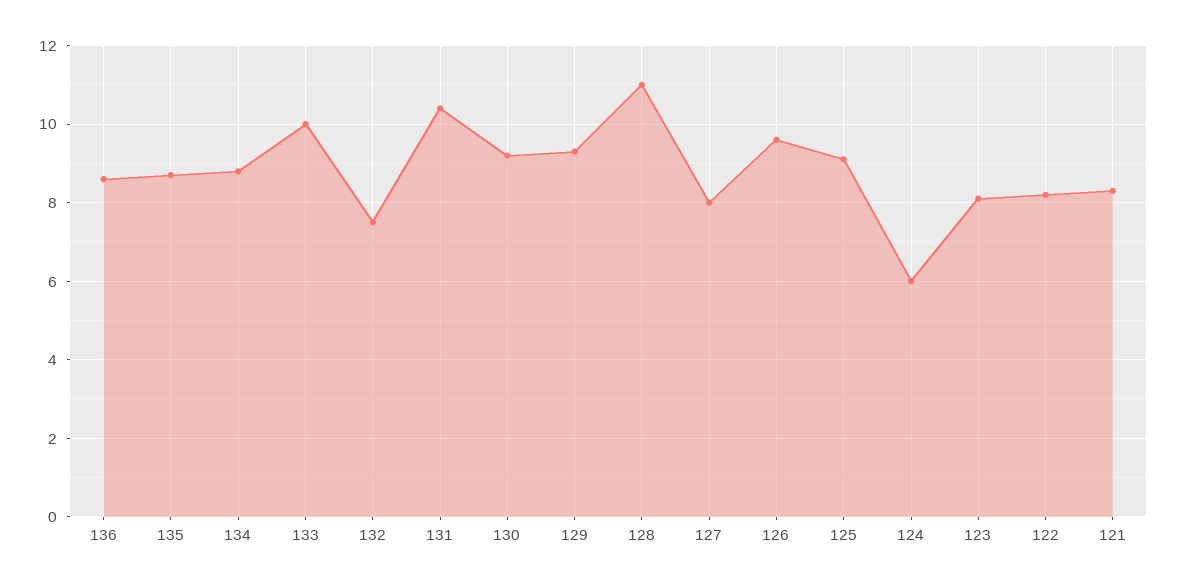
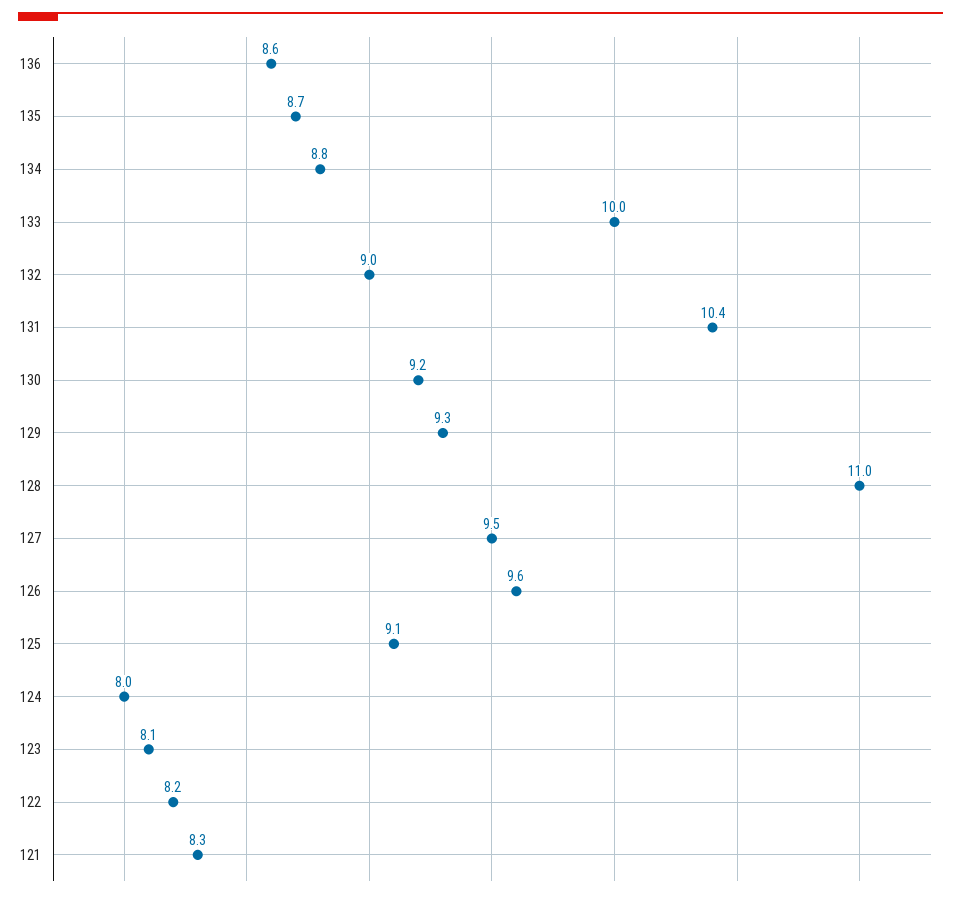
  {
    "136": 8.6,
    "135": 8.7,
    "134": 8.8,
    "133": 10,
-   "132": 7.5,
+   "132": 9,
    "131": 10.4,
    "130": 9.2,
    "129": 9.3,
    "128": 11,
-   "127": 8,
+   "127": 9.5,
    "126": 9.6,
    "125": 9.1,
-   "124": 6,
+   "124": 8,
    "123": 8.1,
    "122": 8.2,
    "121": 8.3
  }

